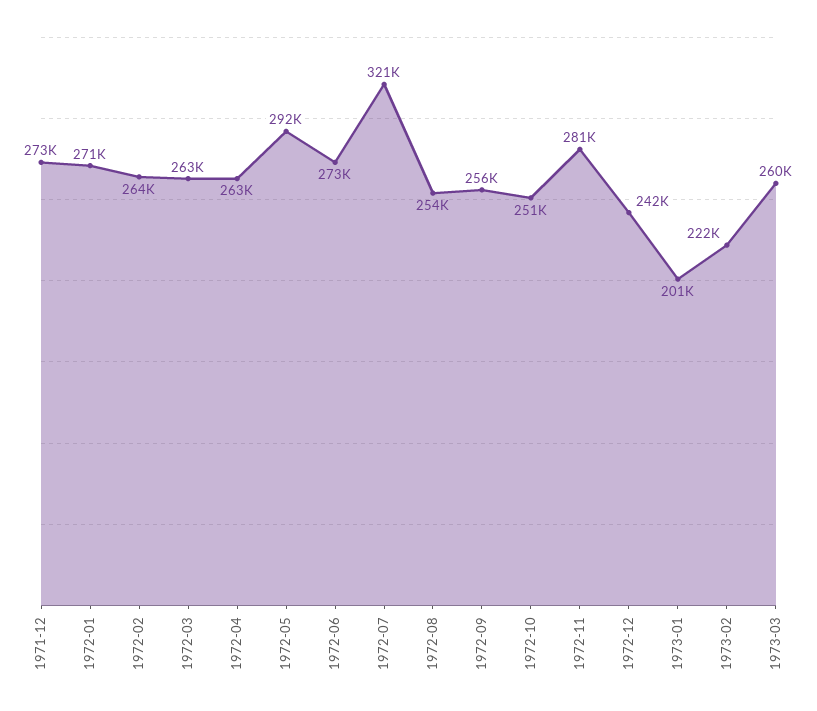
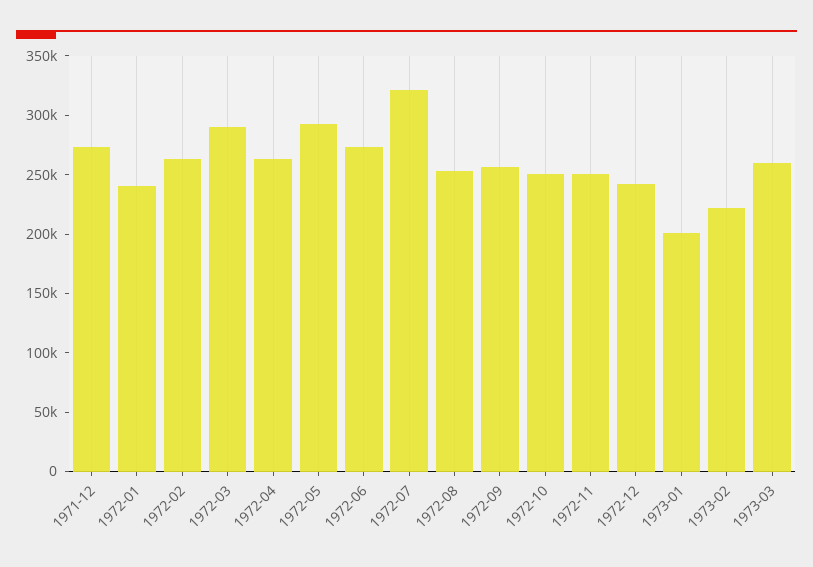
  {
    "1971-12": 273000,
-   "1972-01": 271000,
+   "1972-01": 240000,
    "1972-02": 264000,
-   "1972-03": 263000,
+   "1972-03": 290000,
    "1972-04": 263000,
    "1972-05": 292000,
    "1972-06": 273000,
    "1972-07": 321000,
    "1972-08": 254000,
    "1972-09": 256000,
    "1972-10": 251000,
-   "1972-11": 281000,
+   "1972-11": 250000,
    "1972-12": 242000,
    "1973-01": 201000,
    "1973-02": 222000,
    "1973-03": 260000
  }

